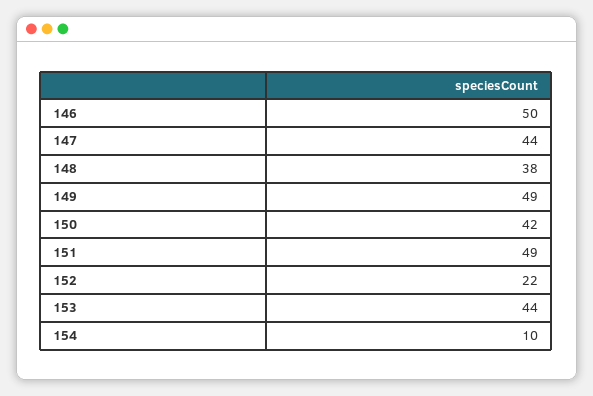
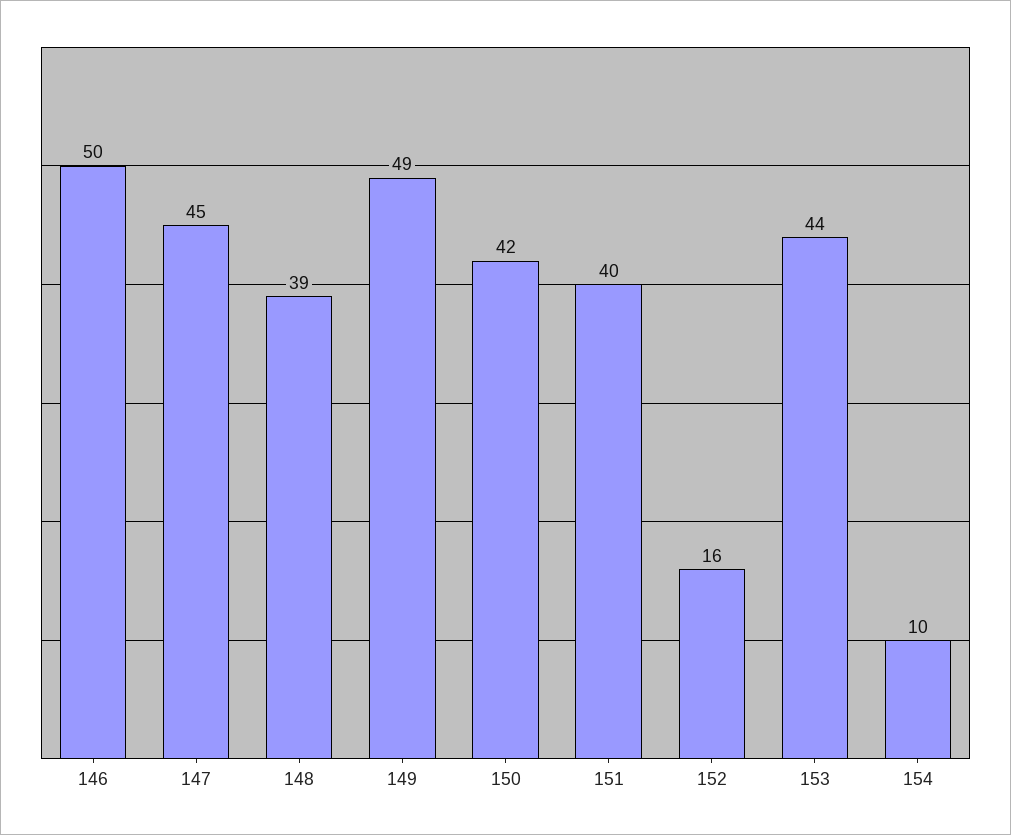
  {
    "146": 50,
-   "147": 44,
+   "147": 45,
-   "148": 38,
+   "148": 39,
    "149": 49,
    "150": 42,
-   "151": 49,
+   "151": 40,
-   "152": 22,
+   "152": 16,
    "153": 44,
    "154": 10
  }

